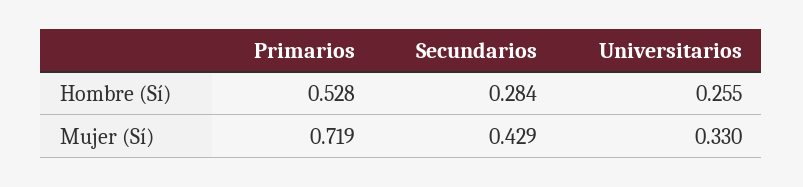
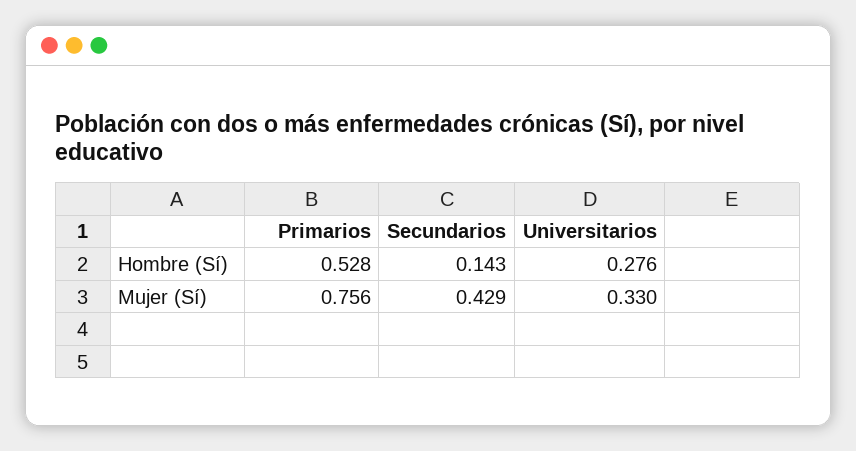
  {
    "Primarios": {
      "Hombre (Sí)": 0.528,
-     "Mujer (Sí)": 0.719
+     "Mujer (Sí)": 0.756
    },
    "Secundarios": {
-     "Hombre (Sí)": 0.284,
+     "Hombre (Sí)": 0.143,
      "Mujer (Sí)": 0.429
    },
    "Universitarios": {
-     "Hombre (Sí)": 0.255,
+     "Hombre (Sí)": 0.276,
      "Mujer (Sí)": 0.33
    }
  }

